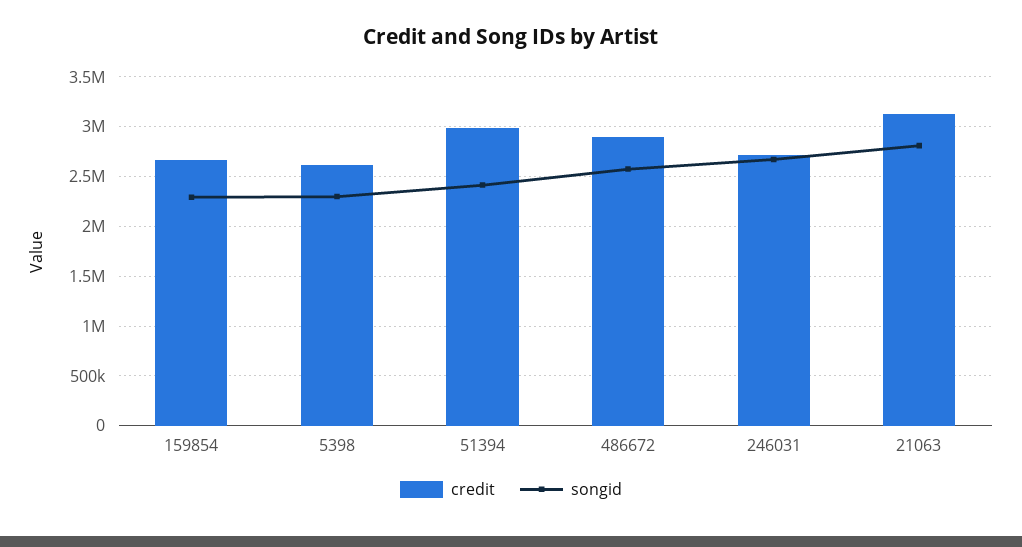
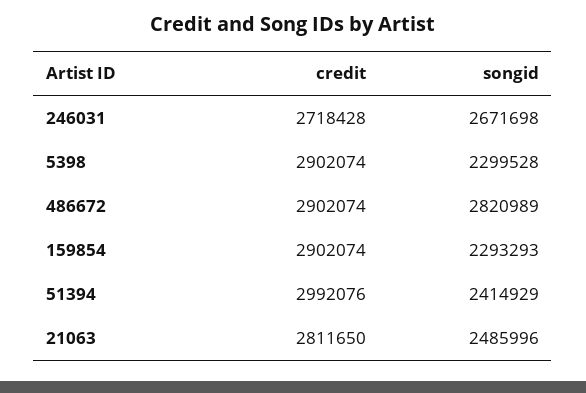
  {
    "credit": {
-     "159854": 2700000,
+     "159854": 2902074,
-     "5398": 2600000,
+     "5398": 2902074,
      "51394": 2992076,
      "486672": 2902074,
      "246031": 2718428,
-     "21063": 3100000
+     "21063": 2811650
    },
    "songid": {
      "159854": 2293293,
      "5398": 2299528,
      "51394": 2414929,
-     "486672": 2600000,
+     "486672": 2820989,
      "246031": 2671698,
-     "21063": 2800000
+     "21063": 2485996
    }
  }

